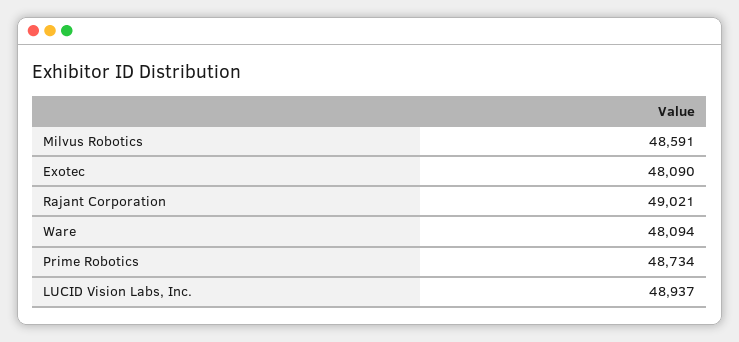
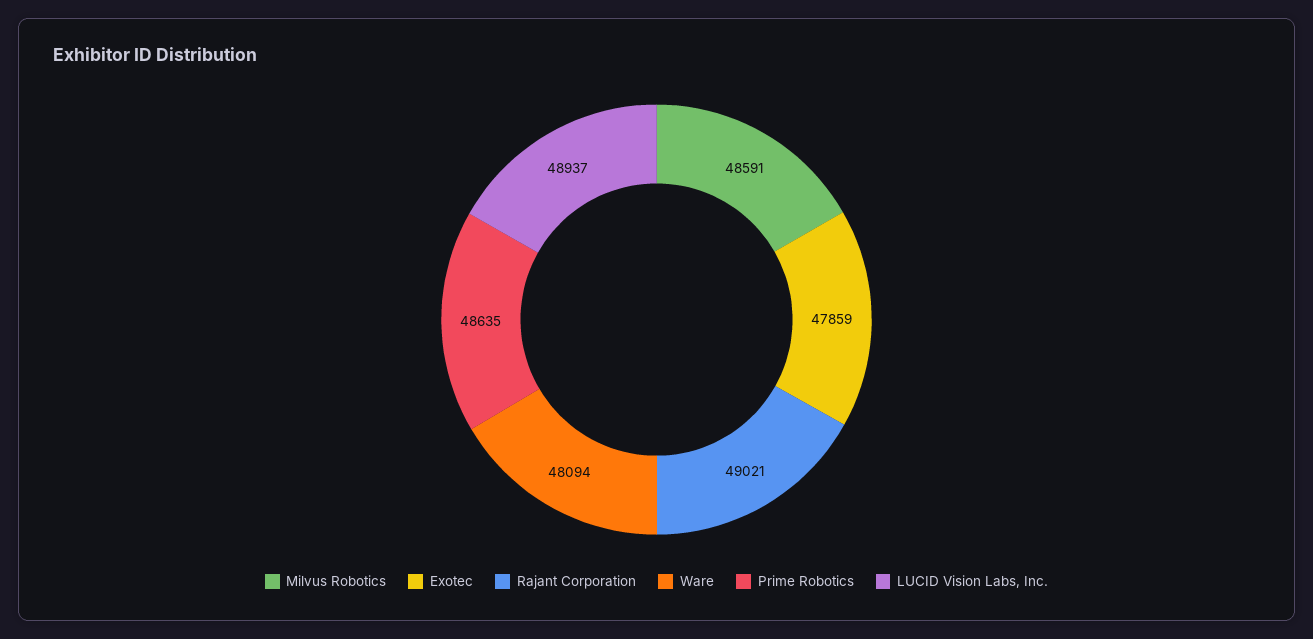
  {
    "Milvus Robotics": 48591,
-   "Exotec": 48090,
+   "Exotec": 47859,
    "Rajant Corporation": 49021,
    "Ware": 48094,
-   "Prime Robotics": 48734,
+   "Prime Robotics": 48635,
    "LUCID Vision Labs, Inc.": 48937
  }

